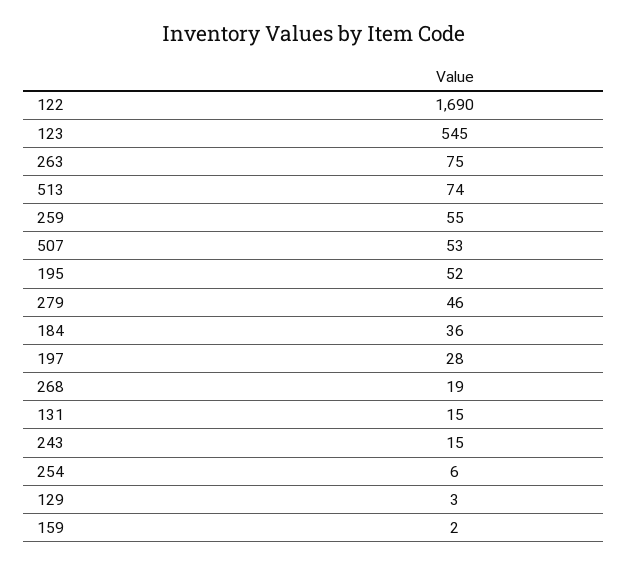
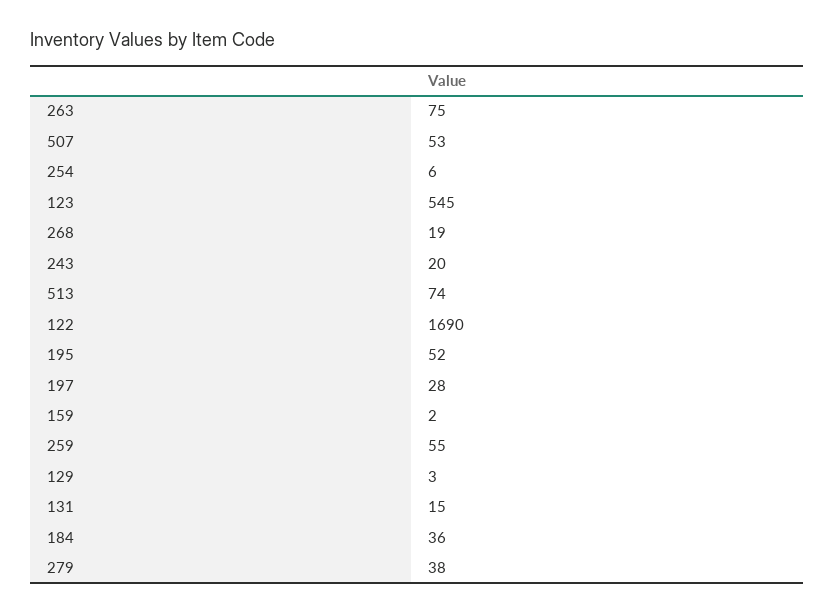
  {
    "122": 1690,
    "123": 545,
    "263": 75,
    "513": 74,
    "259": 55,
    "507": 53,
    "195": 52,
-   "279": 46,
+   "279": 38,
    "184": 36,
    "197": 28,
    "268": 19,
    "131": 15,
-   "243": 15,
+   "243": 20,
    "254": 6,
    "129": 3,
    "159": 2
  }

